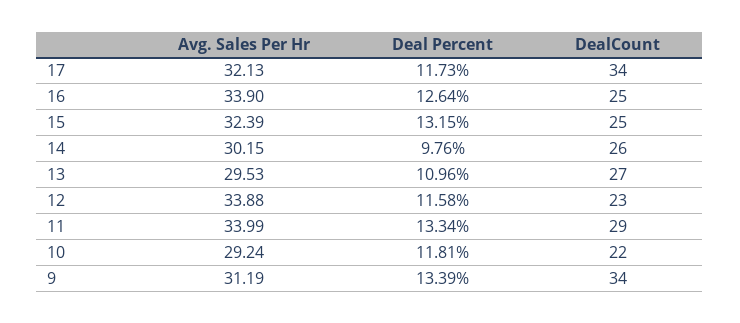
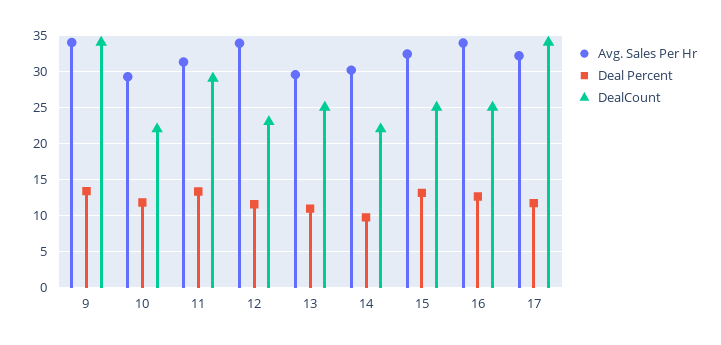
  {
    "Avg. Sales Per Hr": {
      "17": 32.13,
      "16": 33.9,
      "15": 32.39,
      "14": 30.15,
      "13": 29.53,
      "12": 33.88,
-     "11": 33.99,
+     "11": 31,
      "10": 29.24,
-     "9": 31.19
+     "9": 34
    },
    "Deal Percent": {
      "17": 11.73,
      "16": 12.64,
      "15": 13.15,
      "14": 9.76,
      "13": 10.96,
      "12": 11.58,
      "11": 13.34,
      "10": 11.81,
      "9": 13.39
    },
    "DealCount": {
      "17": 34,
      "16": 25,
      "15": 25,
-     "14": 26,
+     "14": 22,
-     "13": 27,
+     "13": 25,
      "12": 23,
      "11": 29,
      "10": 22,
      "9": 34
    }
  }

